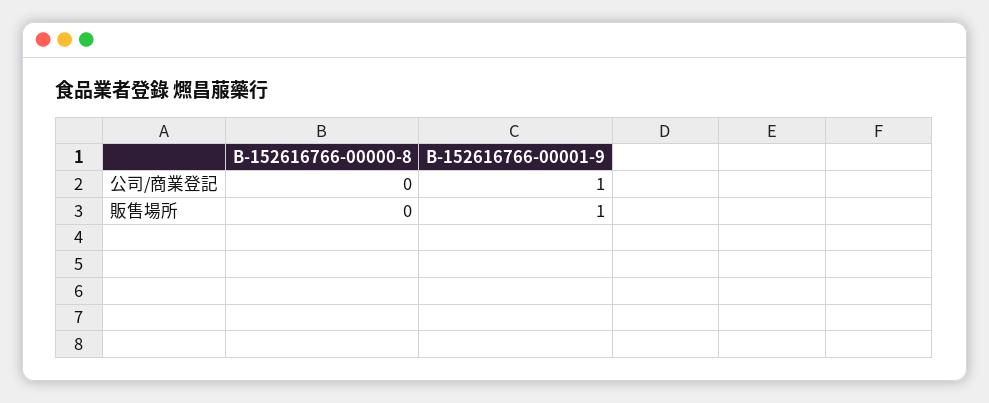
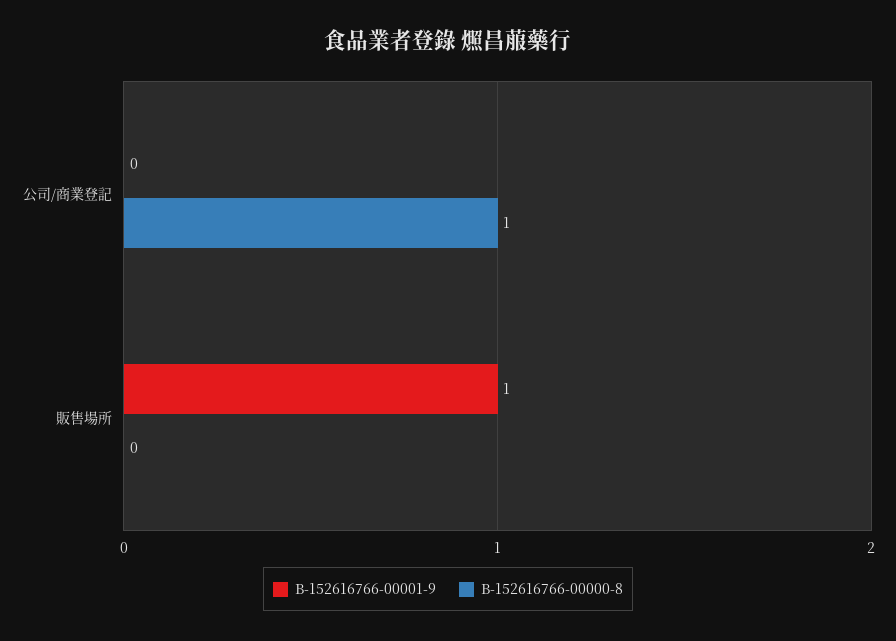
  {
    "B-152616766-00000-8": {
-     "公司/商業登記": 0,
+     "公司/商業登記": 1,
      "販售場所": 0
    },
    "B-152616766-00001-9": {
-     "公司/商業登記": 1,
+     "公司/商業登記": 0,
      "販售場所": 1
    }
  }

